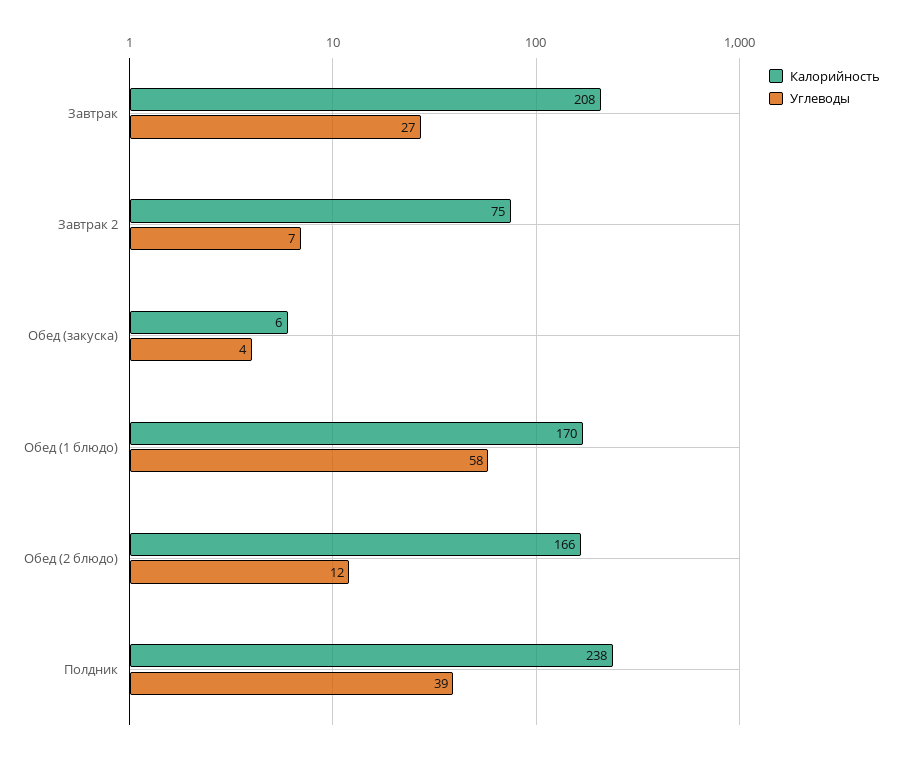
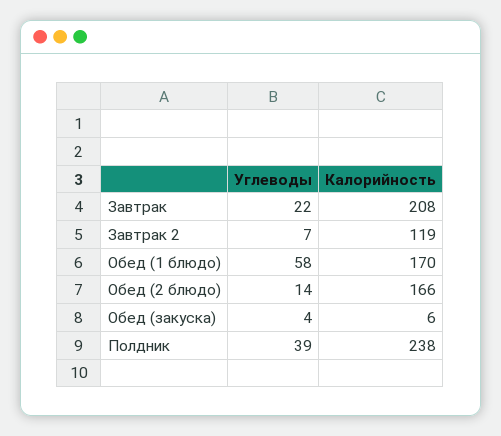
  {
    "Калорийность": {
      "Завтрак": 208,
-     "Завтрак 2": 75,
+     "Завтрак 2": 119,
      "Обед (закуска)": 6,
      "Обед (1 блюдо)": 170,
      "Обед (2 блюдо)": 166,
      "Полдник": 238
    },
    "Углеводы": {
-     "Завтрак": 27,
+     "Завтрак": 22,
      "Завтрак 2": 7,
      "Обед (закуска)": 4,
      "Обед (1 блюдо)": 58,
-     "Обед (2 блюдо)": 12,
+     "Обед (2 блюдо)": 14,
      "Полдник": 39
    }
  }

